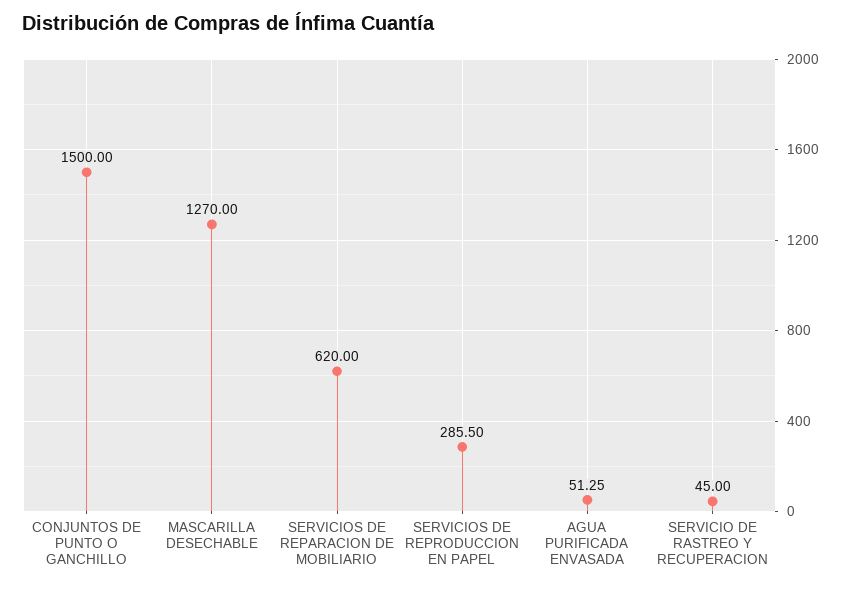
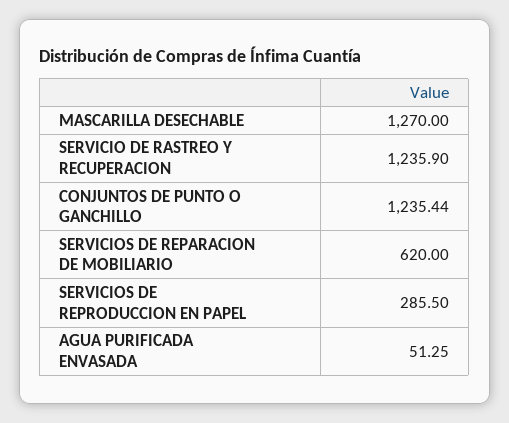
  {
-   "CONJUNTOS DE PUNTO O GANCHILLO": 1500,
+   "CONJUNTOS DE PUNTO O GANCHILLO": 1235.44,
    "MASCARILLA DESECHABLE": 1270,
    "SERVICIOS DE REPARACION DE MOBILIARIO": 620,
    "SERVICIOS DE REPRODUCCION EN PAPEL": 285.5,
    "AGUA PURIFICADA ENVASADA": 51.25,
-   "SERVICIO DE RASTREO Y RECUPERACION": 45
+   "SERVICIO DE RASTREO Y RECUPERACION": 1235.9
  }

